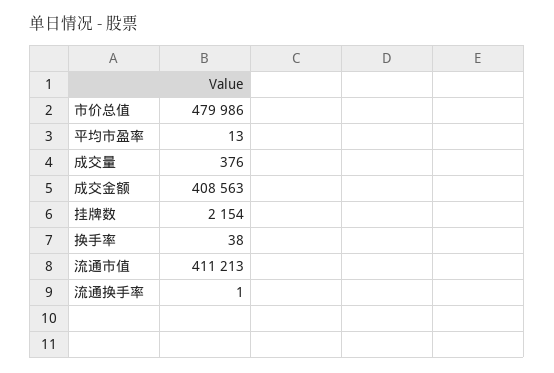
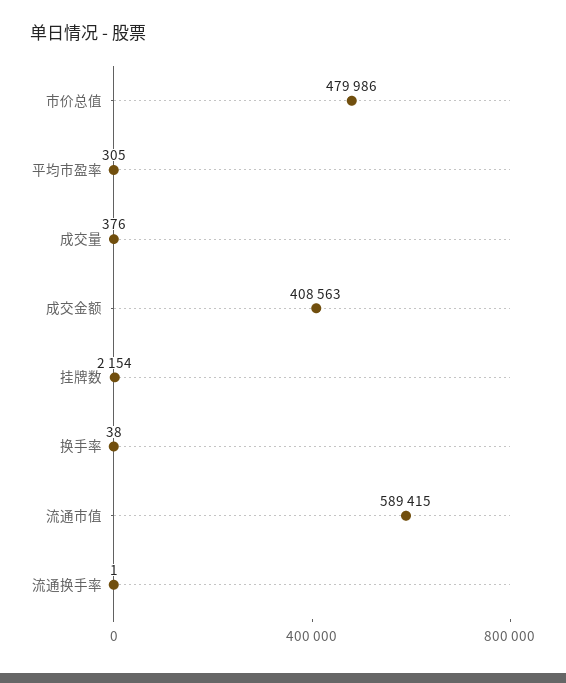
  {
    "市价总值": 479986,
-   "平均市盈率": 13,
+   "平均市盈率": 305,
    "成交量": 376,
    "成交金额": 408563,
    "挂牌数": 2154,
    "换手率": 38,
-   "流通市值": 411213,
+   "流通市值": 589415,
    "流通换手率": 1
  }

